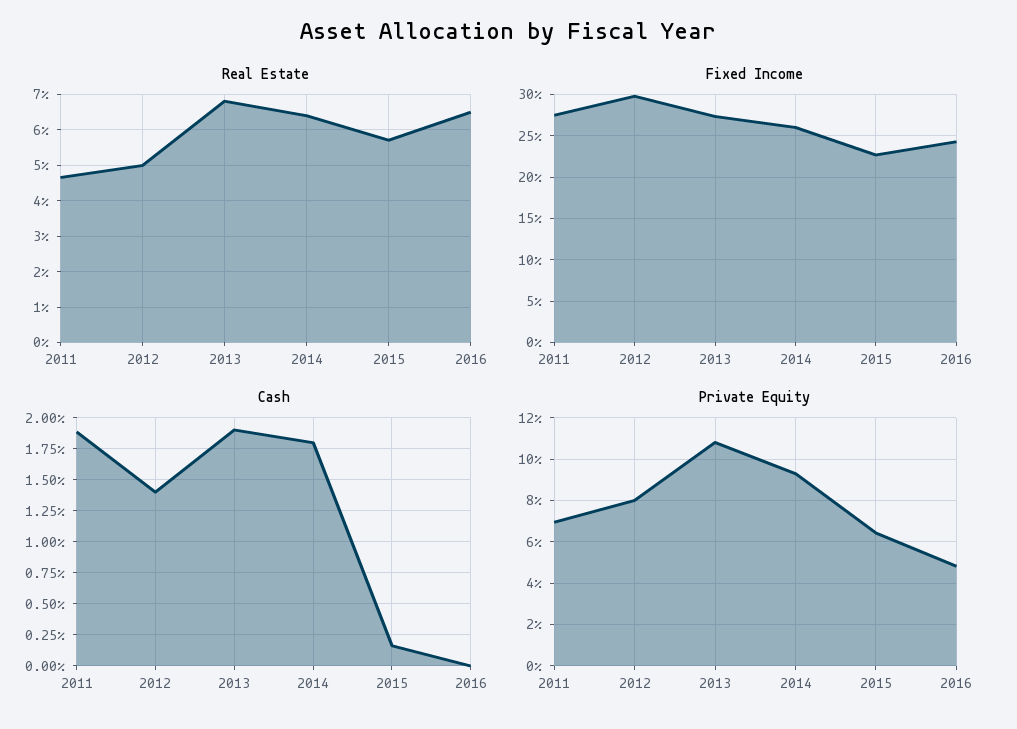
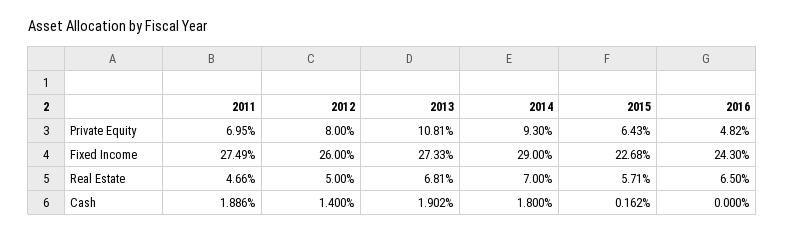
  {
    "Real Estate": {
      "2011": 4.66,
      "2012": 5,
      "2013": 6.81,
-     "2014": 6.4,
+     "2014": 7,
      "2015": 5.71,
      "2016": 6.5
    },
    "Fixed Income": {
      "2011": 27.49,
-     "2012": 30,
+     "2012": 26,
      "2013": 27.33,
-     "2014": 26,
+     "2014": 29,
      "2015": 22.68,
      "2016": 24.3
    },
    "Cash": {
      "2011": 1.886,
      "2012": 1.4,
      "2013": 1.902,
      "2014": 1.8,
      "2015": 0.162,
      "2016": 0
    },
    "Private Equity": {
      "2011": 6.95,
      "2012": 8,
      "2013": 10.81,
      "2014": 9.3,
      "2015": 6.43,
      "2016": 4.82
    }
  }

